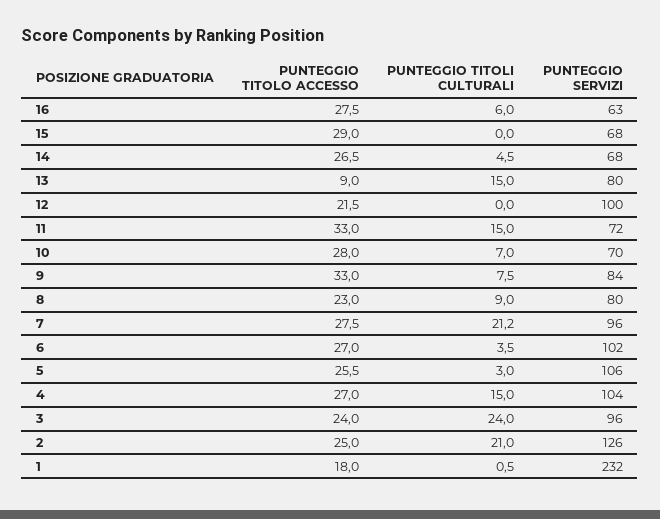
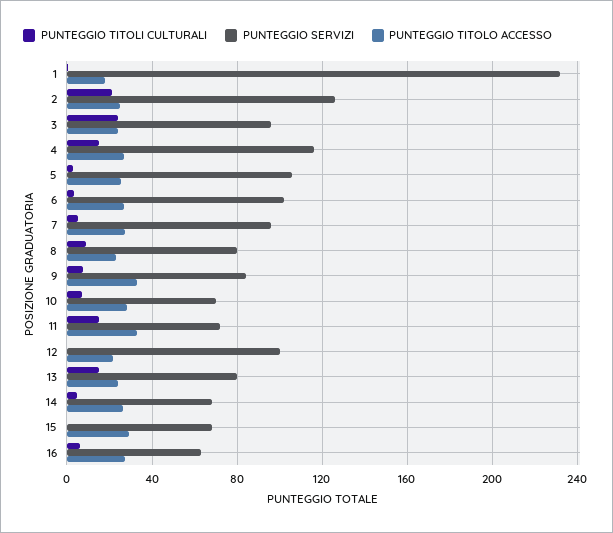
  {
    "PUNTEGGIO TITOLO ACCESSO": {
      "16": 27.5,
      "15": 29,
      "14": 26.5,
-     "13": 9,
+     "13": 25,
      "12": 21.5,
      "11": 33,
      "10": 28,
      "9": 33,
      "8": 23,
      "7": 27.5,
      "6": 27,
      "5": 25.5,
      "4": 27,
      "3": 24,
      "2": 25,
      "1": 18
    },
    "PUNTEGGIO TITOLI CULTURALI": {
      "16": 6,
      "15": 0,
      "14": 4.5,
      "13": 15,
      "12": 0,
      "11": 15,
      "10": 7,
      "9": 7.5,
      "8": 9,
-     "7": 21.2,
+     "7": 5,
      "6": 3.5,
      "5": 3,
      "4": 15,
      "3": 24,
      "2": 21,
      "1": 0.5
    },
    "PUNTEGGIO SERVIZI": {
      "16": 63,
      "15": 68,
      "14": 68,
      "13": 80,
      "12": 100,
      "11": 72,
      "10": 70,
      "9": 84,
      "8": 80,
      "7": 96,
      "6": 102,
      "5": 106,
-     "4": 104,
+     "4": 115,
      "3": 96,
      "2": 126,
      "1": 232
    }
  }

